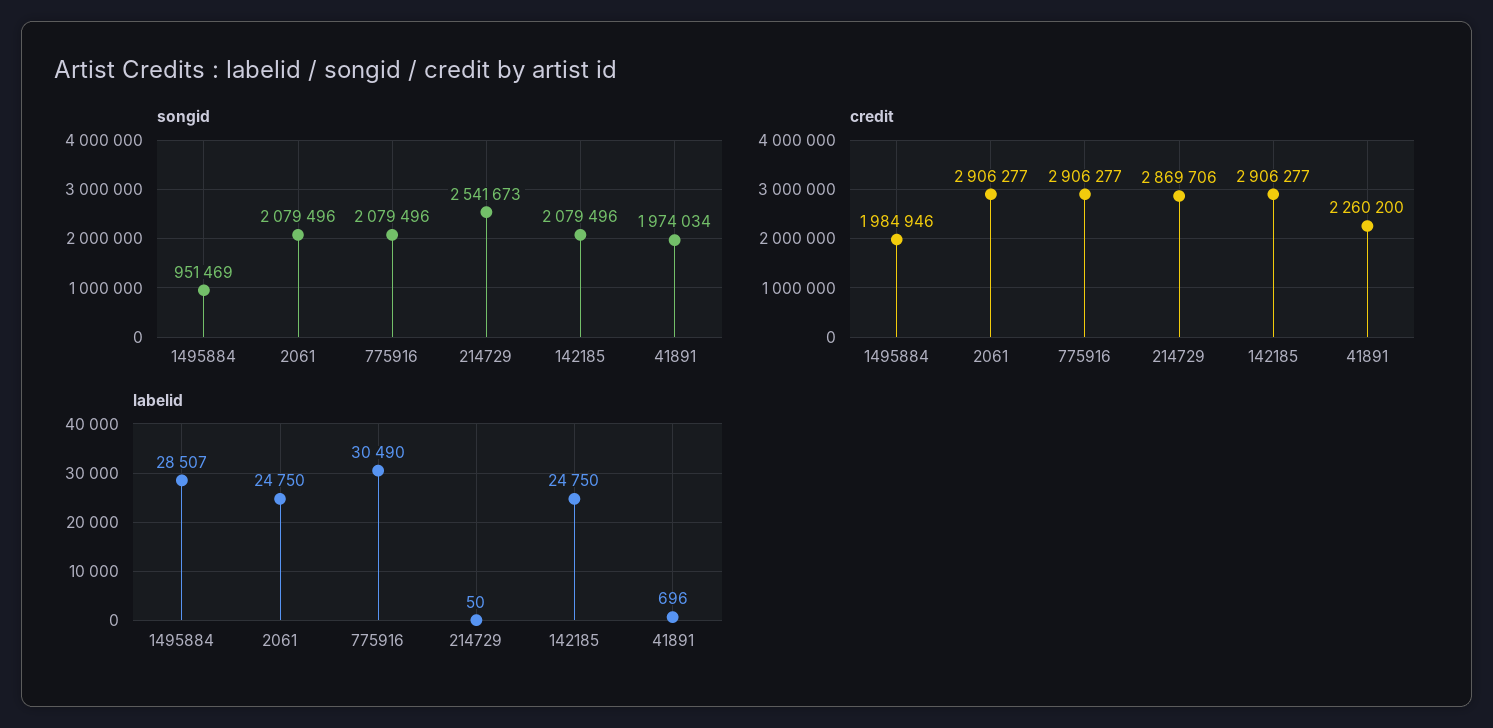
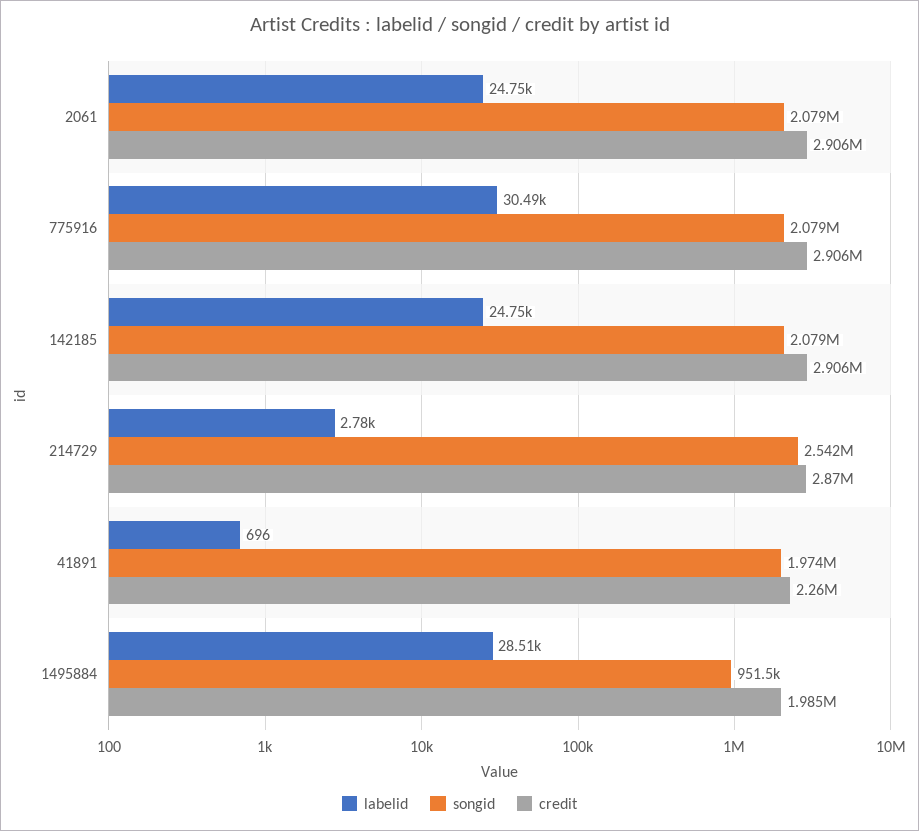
  {
    "songid": {
      "1495884": 951469,
      "2061": 2079496,
      "775916": 2079496,
      "214729": 2541673,
      "142185": 2079496,
      "41891": 1974034
    },
    "credit": {
      "1495884": 1984946,
      "2061": 2906277,
      "775916": 2906277,
      "214729": 2869706,
      "142185": 2906277,
      "41891": 2260200
    },
    "labelid": {
      "1495884": 28507,
      "2061": 24750,
      "775916": 30490,
-     "214729": 50,
+     "214729": 2780,
      "142185": 24750,
      "41891": 696
    }
  }

